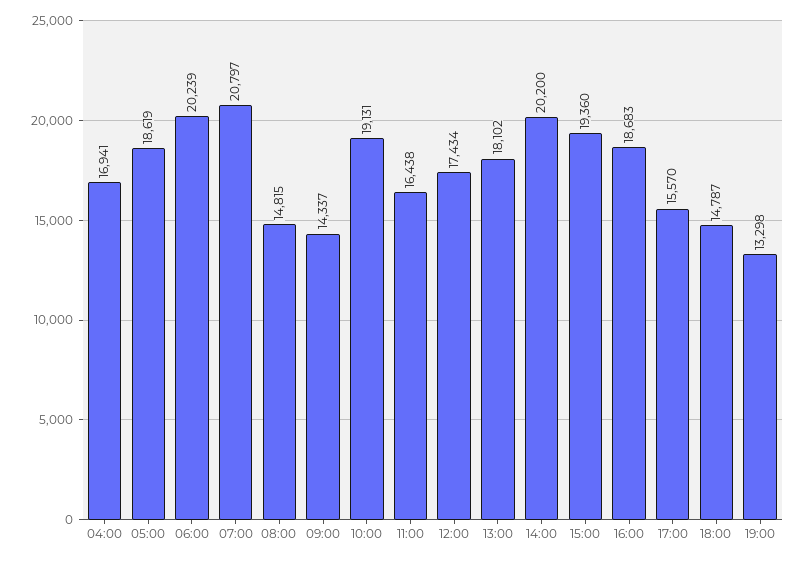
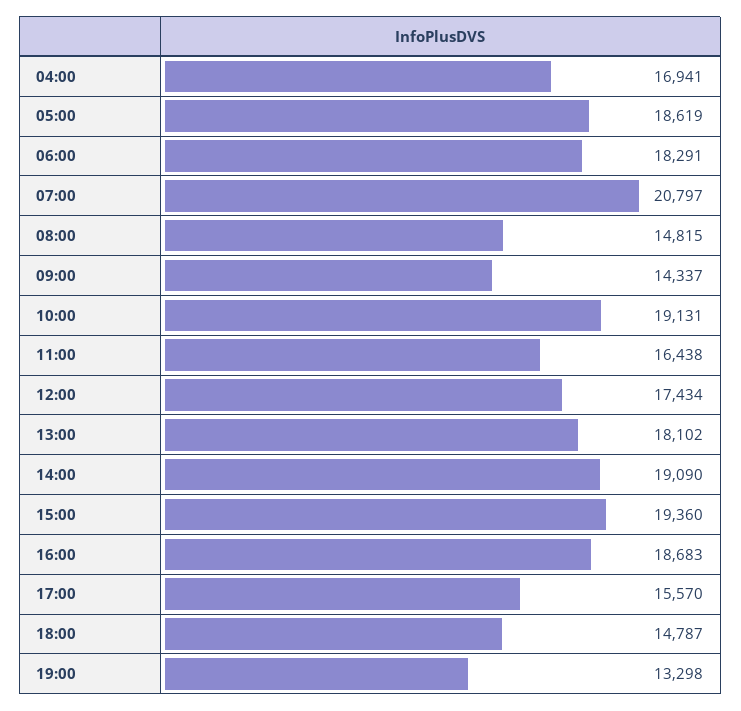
  {
    "04:00": 16941,
    "05:00": 18619,
-   "06:00": 20239,
+   "06:00": 18291,
    "07:00": 20797,
    "08:00": 14815,
    "09:00": 14337,
    "10:00": 19131,
    "11:00": 16438,
    "12:00": 17434,
    "13:00": 18102,
-   "14:00": 20200,
+   "14:00": 19090,
    "15:00": 19360,
    "16:00": 18683,
    "17:00": 15570,
    "18:00": 14787,
    "19:00": 13298
  }

